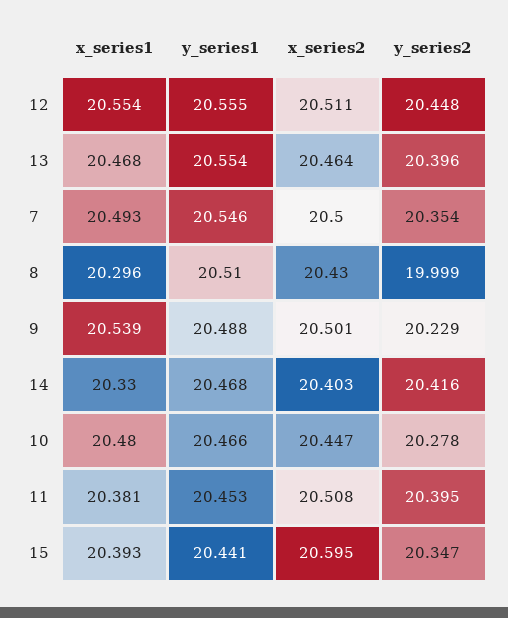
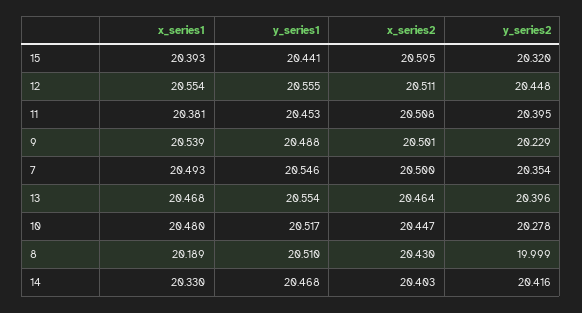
  {
    "x_series1": {
      "12": 20.554,
      "13": 20.468,
      "7": 20.493,
-     "8": 20.296,
+     "8": 20.189,
      "9": 20.539,
      "14": 20.33,
      "10": 20.48,
      "11": 20.381,
      "15": 20.393
    },
    "y_series1": {
      "12": 20.555,
      "13": 20.554,
      "7": 20.546,
      "8": 20.51,
      "9": 20.488,
      "14": 20.468,
-     "10": 20.466,
+     "10": 20.517,
      "11": 20.453,
      "15": 20.441
    },
    "x_series2": {
      "12": 20.511,
      "13": 20.464,
      "7": 20.5,
      "8": 20.43,
      "9": 20.501,
      "14": 20.403,
      "10": 20.447,
      "11": 20.508,
      "15": 20.595
    },
    "y_series2": {
      "12": 20.448,
      "13": 20.396,
      "7": 20.354,
      "8": 19.999,
      "9": 20.229,
      "14": 20.416,
      "10": 20.278,
      "11": 20.395,
-     "15": 20.347
+     "15": 20.32
    }
  }

